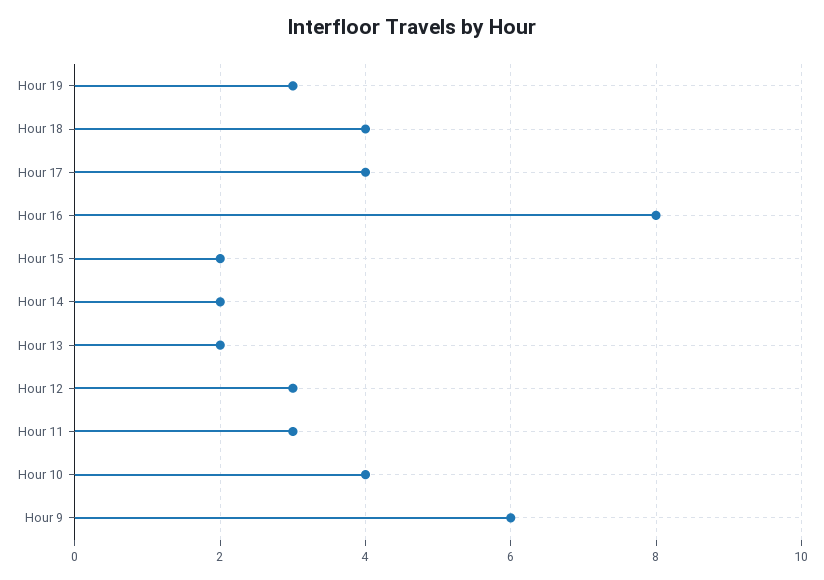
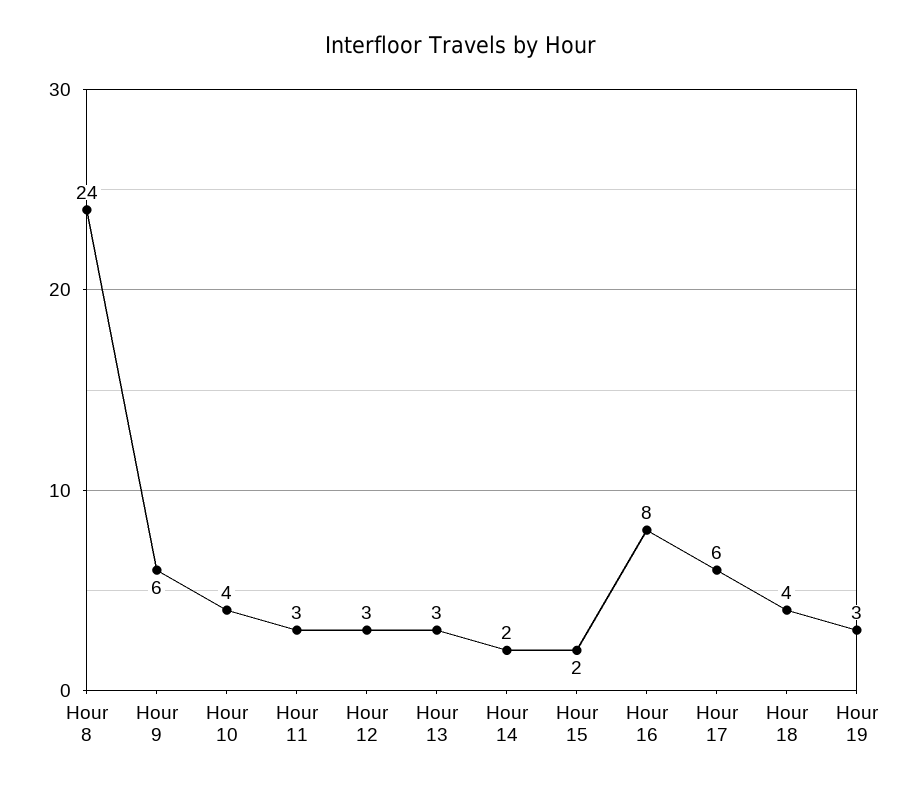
  {
    "Hour 19": 3,
    "Hour 18": 4,
-   "Hour 17": 4,
+   "Hour 17": 6,
    "Hour 16": 8,
    "Hour 15": 2,
    "Hour 14": 2,
-   "Hour 13": 2,
+   "Hour 13": 3,
    "Hour 12": 3,
    "Hour 11": 3,
    "Hour 10": 4,
-   "Hour 9": 6
+   "Hour 9": 6,
+   "Hour 8": 24
  }

